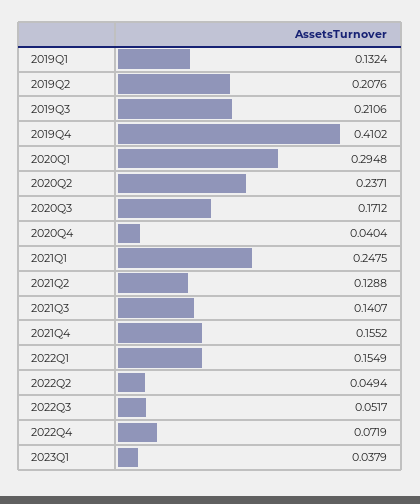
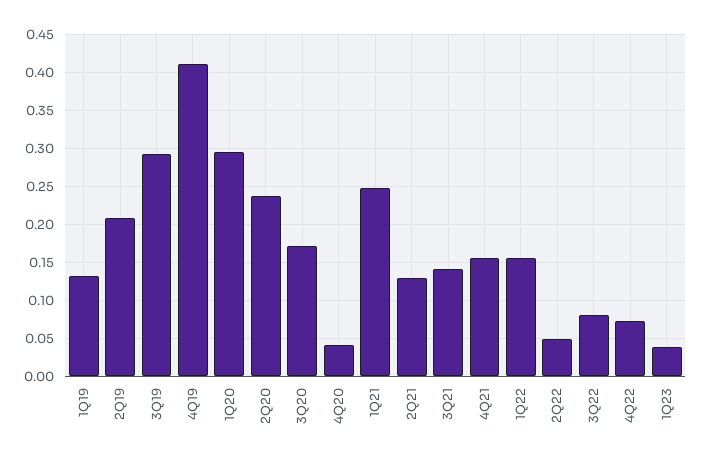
  {
    "2019Q1": 0.1324,
    "2019Q2": 0.2076,
-   "2019Q3": 0.2106,
+   "2019Q3": 0.29,
    "2019Q4": 0.4102,
    "2020Q1": 0.2948,
    "2020Q2": 0.2371,
    "2020Q3": 0.1712,
    "2020Q4": 0.0404,
    "2021Q1": 0.2475,
    "2021Q2": 0.1288,
    "2021Q3": 0.1407,
    "2021Q4": 0.1552,
    "2022Q1": 0.1549,
    "2022Q2": 0.0494,
-   "2022Q3": 0.0517,
+   "2022Q3": 0.08,
    "2022Q4": 0.0719,
    "2023Q1": 0.0379
  }

